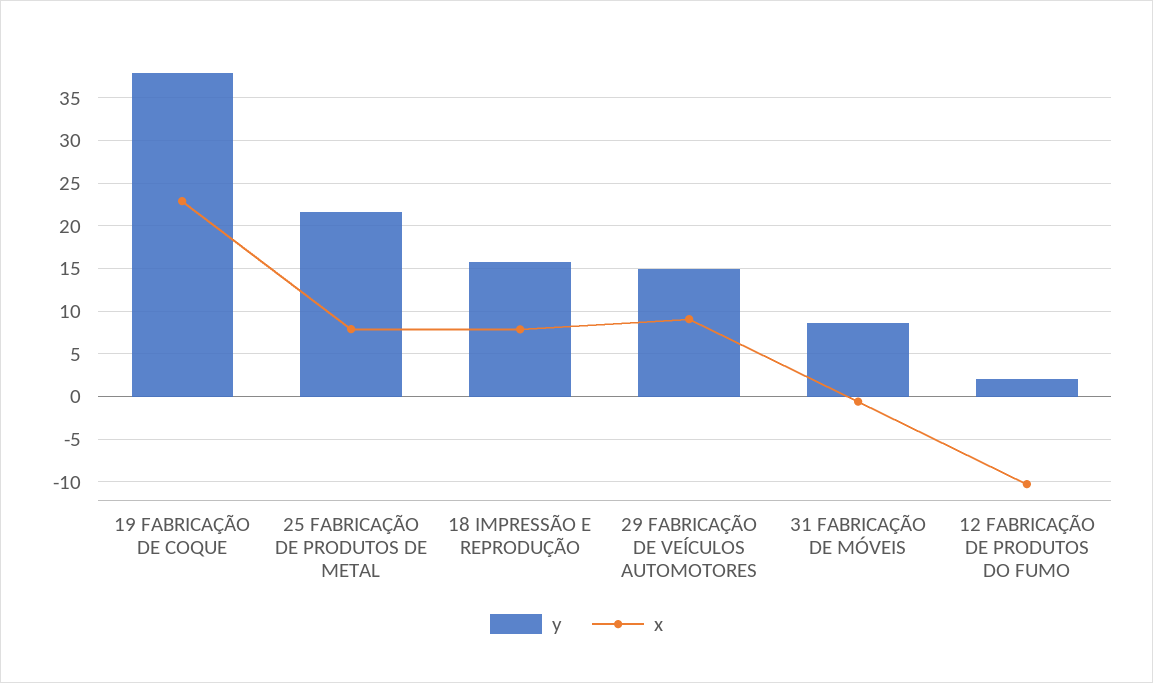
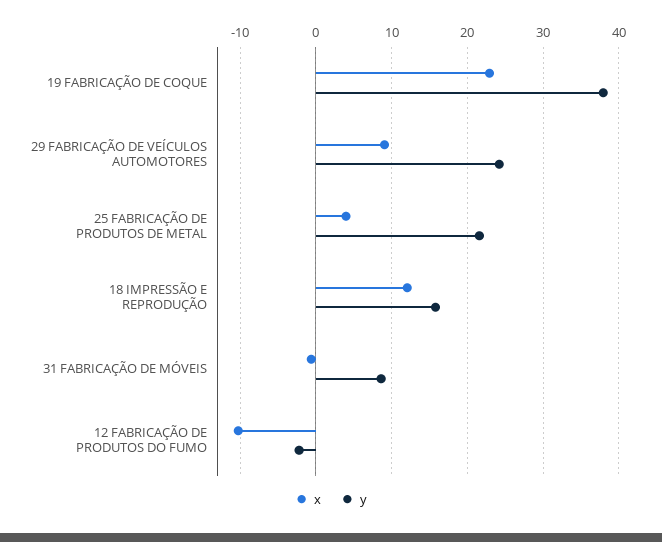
  {
    "y": {
      "19 FABRICAÇÃO DE COQUE": 38,
      "25 FABRICAÇÃO DE PRODUTOS DE METAL": 22,
      "18 IMPRESSÃO E REPRODUÇÃO": 16,
-     "29 FABRICAÇÃO DE VEÍCULOS AUTOMOTORES": 15,
+     "29 FABRICAÇÃO DE VEÍCULOS AUTOMOTORES": 24,
      "31 FABRICAÇÃO DE MÓVEIS": 9,
-     "12 FABRICAÇÃO DE PRODUTOS DO FUMO": 2
+     "12 FABRICAÇÃO DE PRODUTOS DO FUMO": -2
    },
    "x": {
      "19 FABRICAÇÃO DE COQUE": 23,
-     "25 FABRICAÇÃO DE PRODUTOS DE METAL": 8,
+     "25 FABRICAÇÃO DE PRODUTOS DE METAL": 4,
-     "18 IMPRESSÃO E REPRODUÇÃO": 8,
+     "18 IMPRESSÃO E REPRODUÇÃO": 12,
      "29 FABRICAÇÃO DE VEÍCULOS AUTOMOTORES": 9,
      "31 FABRICAÇÃO DE MÓVEIS": -1,
      "12 FABRICAÇÃO DE PRODUTOS DO FUMO": -10
    }
  }

